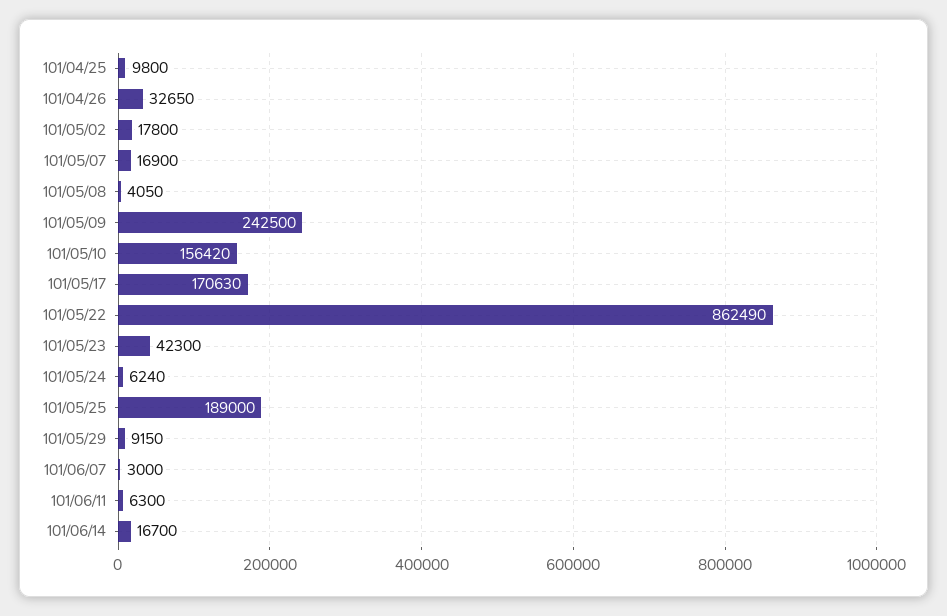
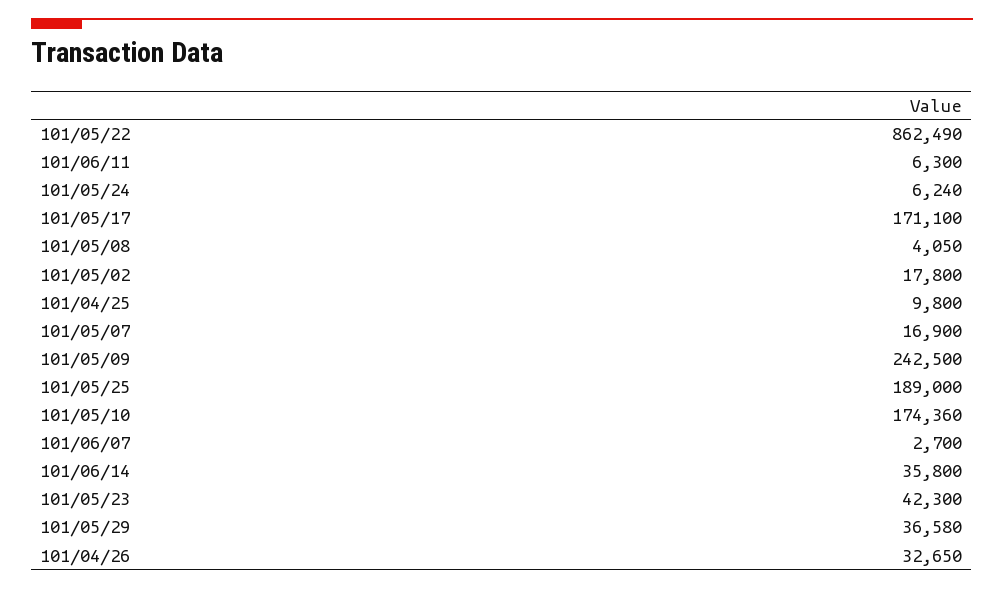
  {
    "101/04/25": 9800,
    "101/04/26": 32650,
    "101/05/02": 17800,
    "101/05/07": 16900,
    "101/05/08": 4050,
    "101/05/09": 242500,
-   "101/05/10": 156420,
+   "101/05/10": 174360,
-   "101/05/17": 170630,
+   "101/05/17": 171100,
    "101/05/22": 862490,
    "101/05/23": 42300,
    "101/05/24": 6240,
    "101/05/25": 189000,
-   "101/05/29": 9150,
+   "101/05/29": 36580,
-   "101/06/07": 3000,
+   "101/06/07": 2700,
    "101/06/11": 6300,
-   "101/06/14": 16700
+   "101/06/14": 35800
  }

